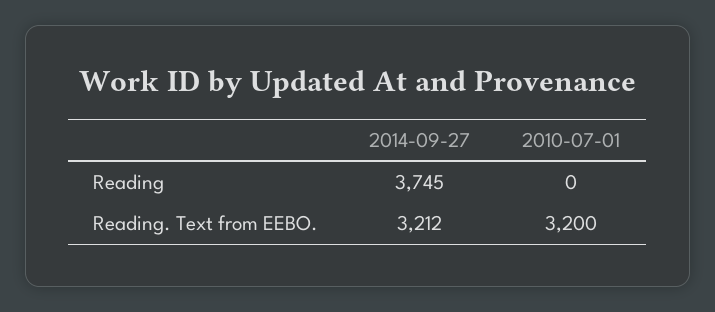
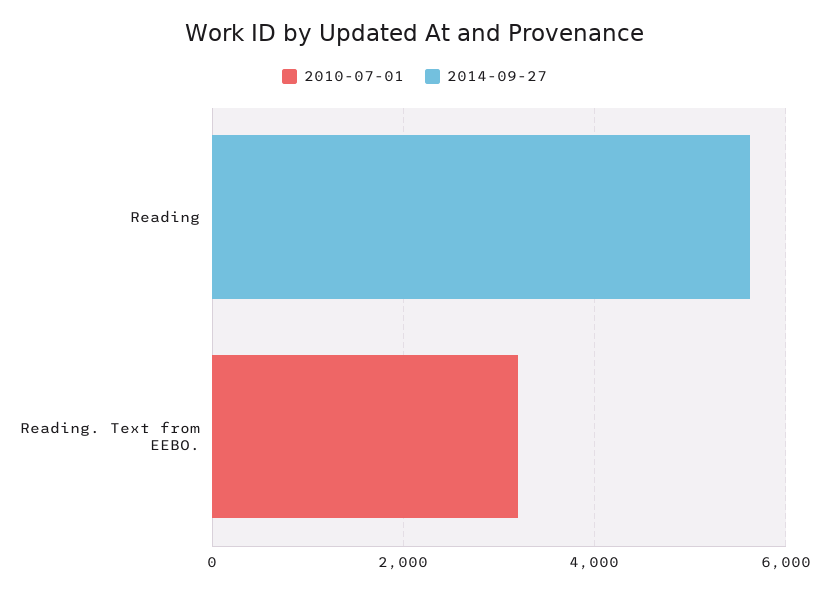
  {
    "2014-09-27": {
-     "Reading": 3745,
+     "Reading": 5500,
-     "Reading. Text from EEBO.": 3212
+     "Reading. Text from EEBO.": 0
    },
    "2010-07-01": {
      "Reading": 0,
      "Reading. Text from EEBO.": 3200
    }
  }

